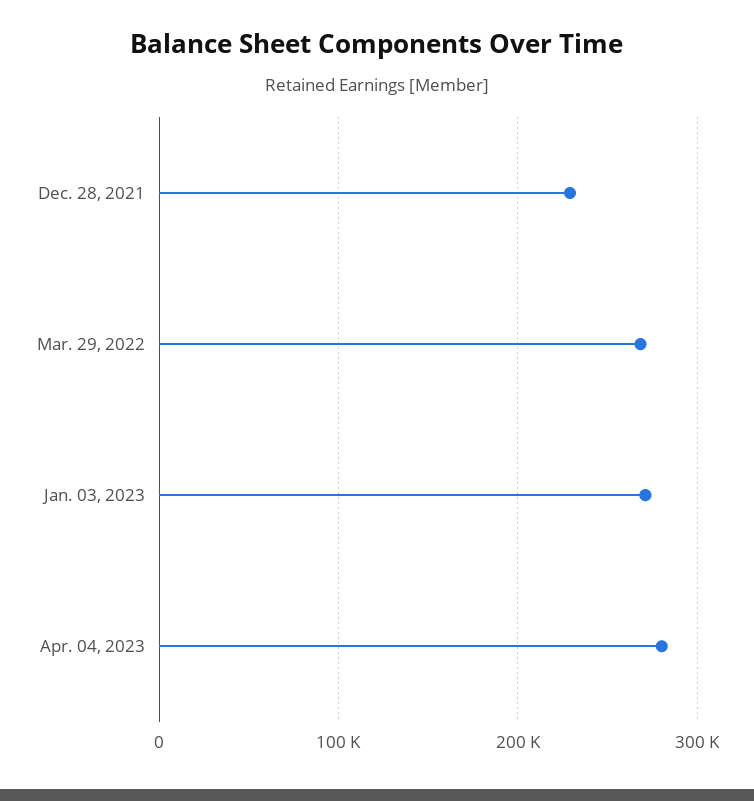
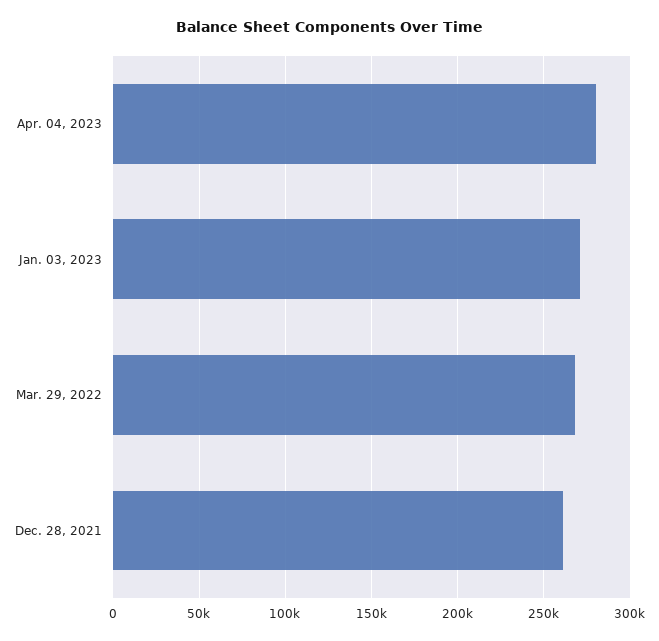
  {
-   "Dec. 28, 2021": 230000,
+   "Dec. 28, 2021": 260000,
    "Mar. 29, 2022": 270000,
    "Jan. 03, 2023": 270000,
    "Apr. 04, 2023": 280000
  }

